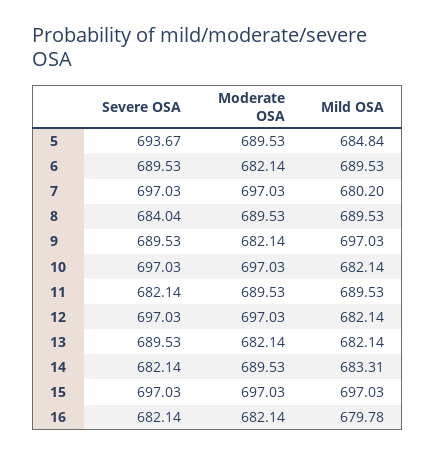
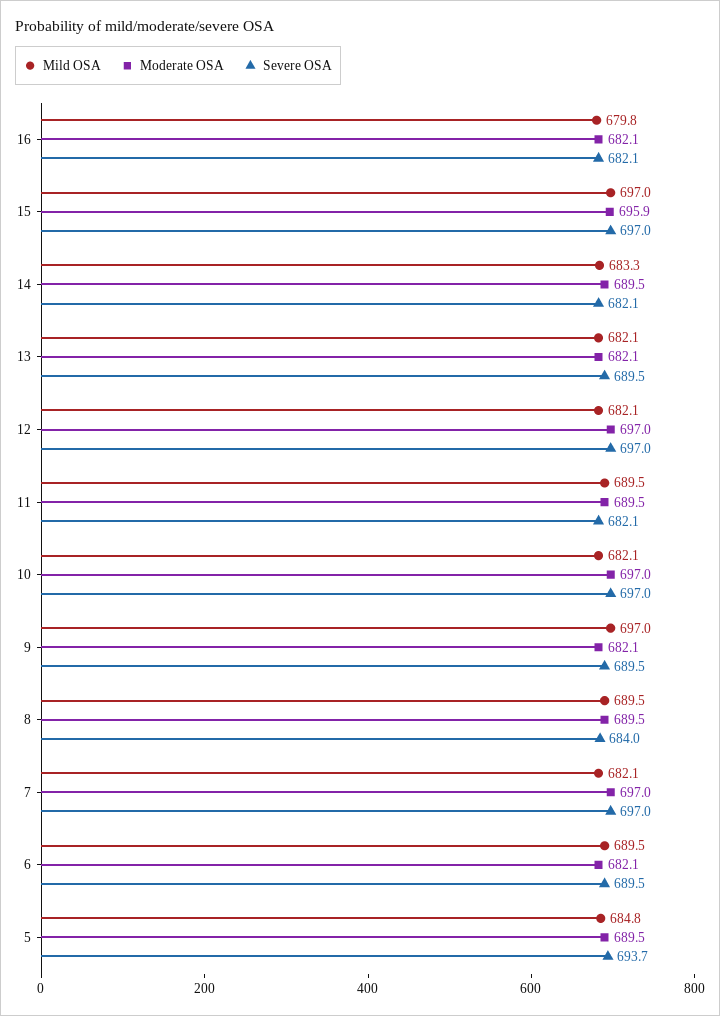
  {
    "Severe OSA": {
      "5": 693.67,
      "6": 689.53,
      "7": 697.03,
      "8": 684.04,
      "9": 689.53,
      "10": 697.03,
      "11": 682.14,
      "12": 697.03,
      "13": 689.53,
      "14": 682.14,
      "15": 697.03,
      "16": 682.14
    },
    "Moderate OSA": {
      "5": 689.53,
      "6": 682.14,
      "7": 697.03,
      "8": 689.53,
      "9": 682.14,
      "10": 697.03,
      "11": 689.53,
      "12": 697.03,
      "13": 682.14,
      "14": 689.53,
-     "15": 697.03,
+     "15": 695.9,
      "16": 682.14
    },
    "Mild OSA": {
      "5": 684.84,
      "6": 689.53,
-     "7": 680.2,
+     "7": 682.1,
      "8": 689.53,
      "9": 697.03,
      "10": 682.14,
      "11": 689.53,
      "12": 682.14,
      "13": 682.14,
      "14": 683.31,
      "15": 697.03,
      "16": 679.78
    }
  }

